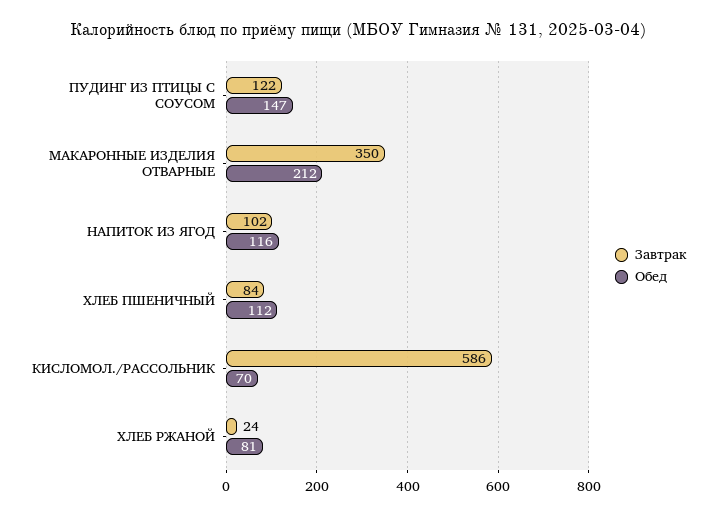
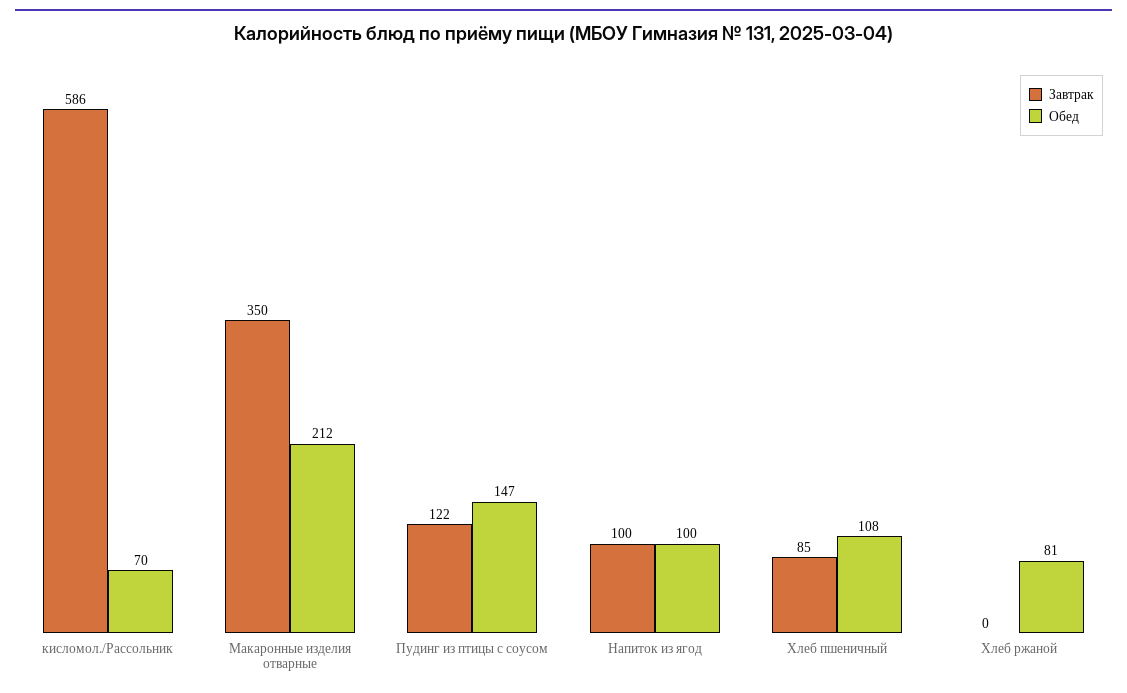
  {
    "Завтрак": {
      "ПУДИНГ ИЗ ПТИЦЫ С СОУСОМ": 122,
      "МАКАРОННЫЕ ИЗДЕЛИЯ ОТВАРНЫЕ": 350,
-     "НАПИТОК ИЗ ЯГОД": 102,
+     "НАПИТОК ИЗ ЯГОД": 100,
-     "ХЛЕБ ПШЕНИЧНЫЙ": 84,
+     "ХЛЕБ ПШЕНИЧНЫЙ": 85,
      "КИСЛОМОЛ./РАССОЛЬНИК": 586,
-     "ХЛЕБ РЖАНОЙ": 24
+     "ХЛЕБ РЖАНОЙ": 0
    },
    "Обед": {
      "ПУДИНГ ИЗ ПТИЦЫ С СОУСОМ": 147,
      "МАКАРОННЫЕ ИЗДЕЛИЯ ОТВАРНЫЕ": 212,
-     "НАПИТОК ИЗ ЯГОД": 116,
+     "НАПИТОК ИЗ ЯГОД": 100,
-     "ХЛЕБ ПШЕНИЧНЫЙ": 112,
+     "ХЛЕБ ПШЕНИЧНЫЙ": 108,
      "КИСЛОМОЛ./РАССОЛЬНИК": 70,
      "ХЛЕБ РЖАНОЙ": 81
    }
  }

